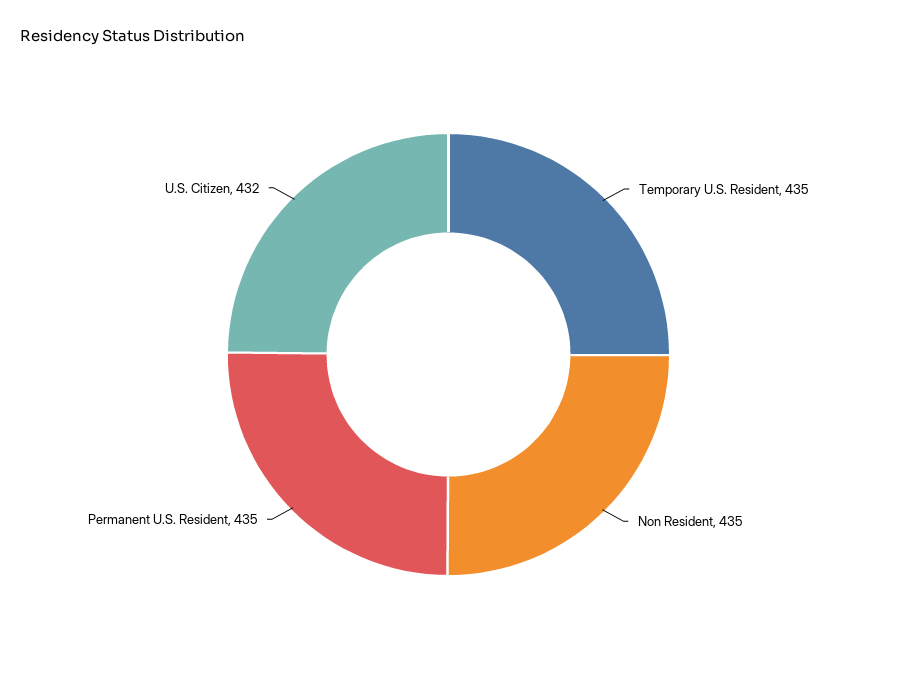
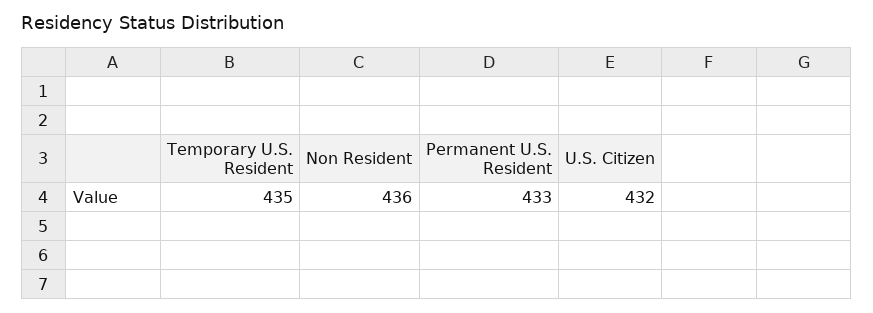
  {
    "Temporary U.S. Resident": 435,
-   "Non Resident": 435,
+   "Non Resident": 436,
-   "Permanent U.S. Resident": 435,
+   "Permanent U.S. Resident": 433,
    "U.S. Citizen": 432
  }

